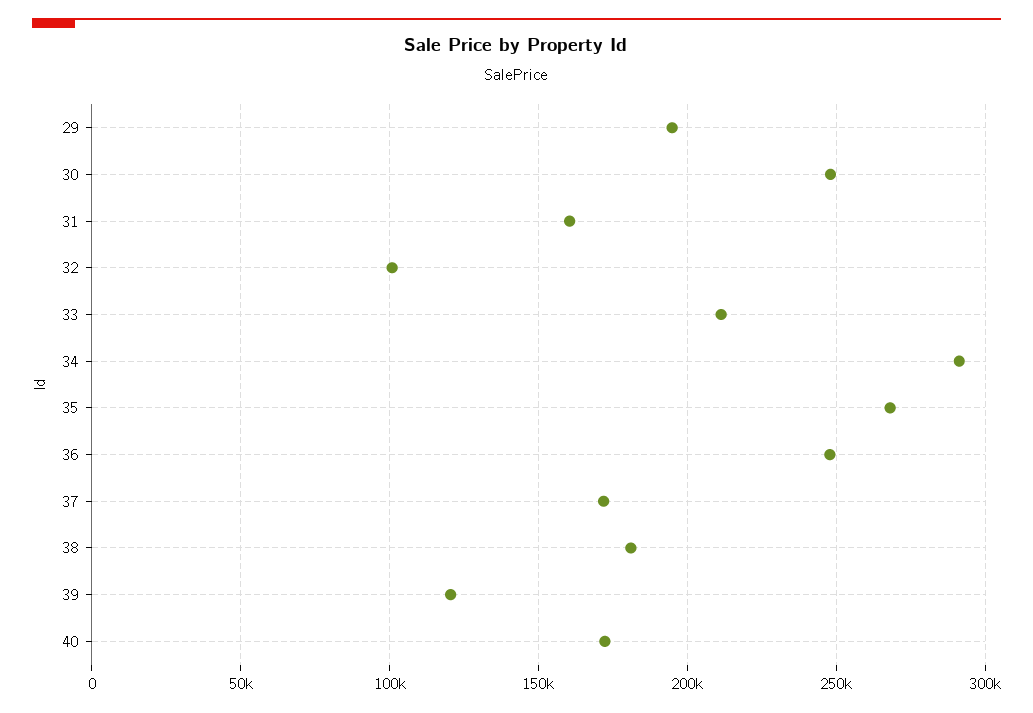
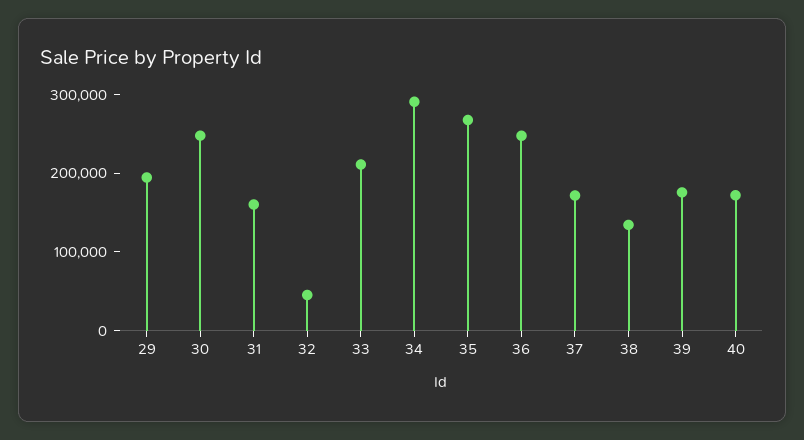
  {
    "29": 195000,
    "30": 250000,
    "31": 160000,
-   "32": 100000,
+   "32": 40000,
    "33": 210000,
    "34": 290000,
    "35": 270000,
    "36": 250000,
    "37": 170000,
-   "38": 180000,
+   "38": 140000,
-   "39": 120000,
+   "39": 180000,
    "40": 170000
  }

